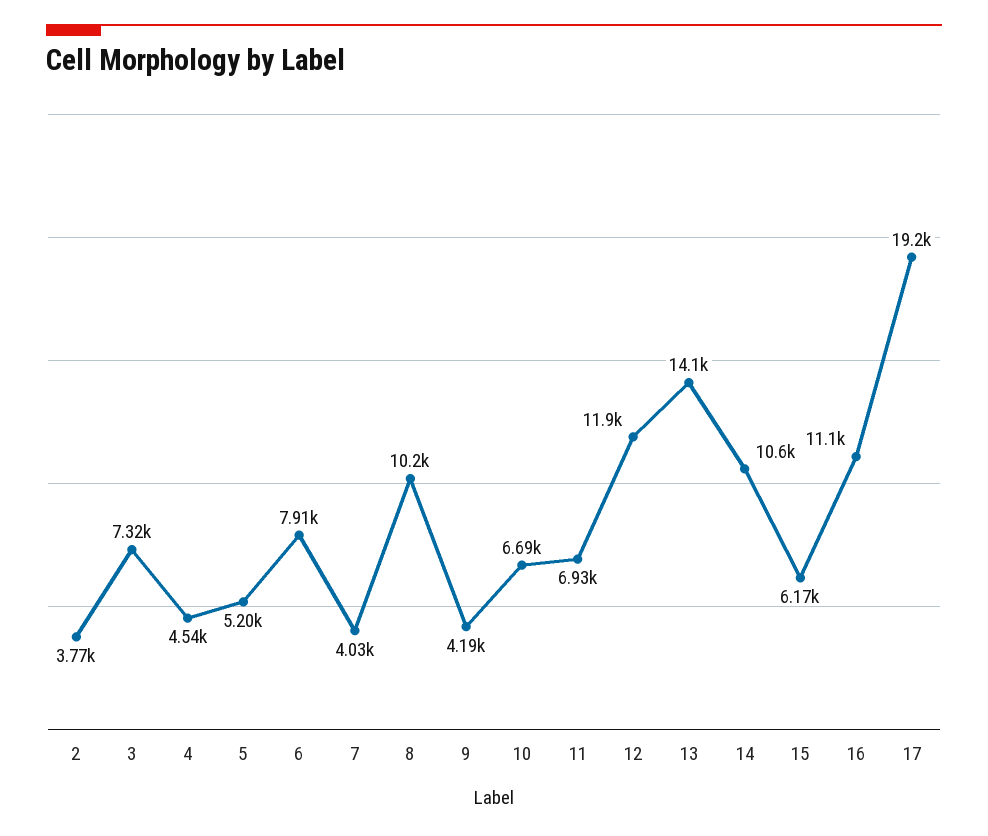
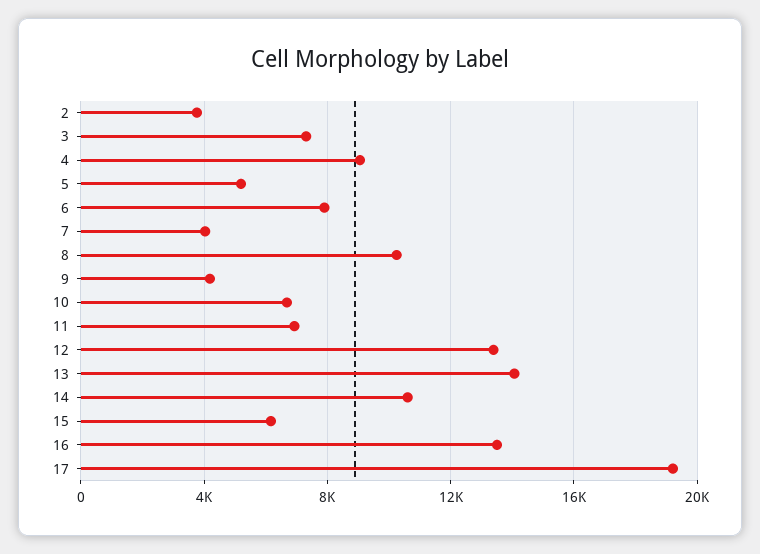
  {
    "2": 3770,
    "3": 7320,
-   "4": 4540,
+   "4": 9000,
    "5": 5200,
    "6": 7910,
    "7": 4030,
    "8": 10200,
    "9": 4190,
    "10": 6690,
    "11": 6930,
-   "12": 11900,
+   "12": 13500,
    "13": 14100,
    "14": 10600,
    "15": 6170,
-   "16": 11100,
+   "16": 13500,
    "17": 19200
  }

